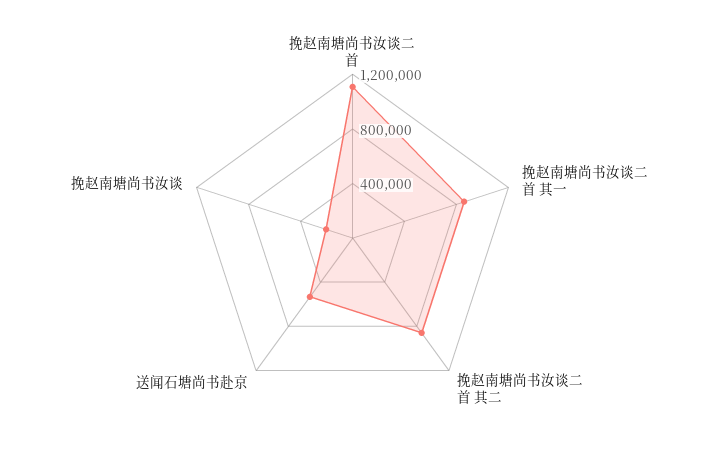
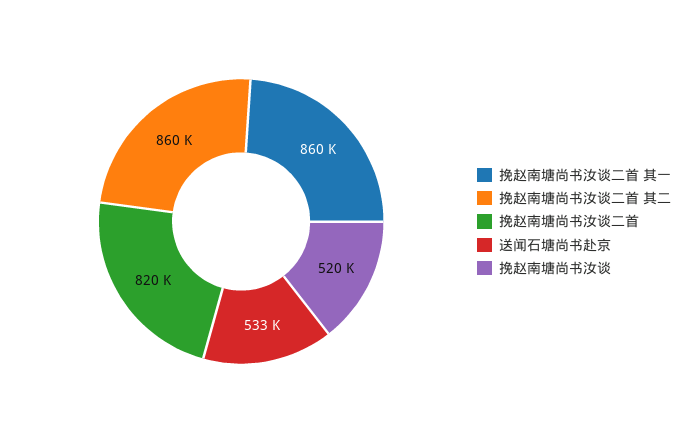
  {
-   "挽赵南塘尚书汝谈二首": 1100000,
+   "挽赵南塘尚书汝谈二首": 820000,
    "挽赵南塘尚书汝谈二首 其一": 860000,
    "挽赵南塘尚书汝谈二首 其二": 860000,
    "送闻石塘尚书赴京": 533000,
-   "挽赵南塘尚书汝谈": 200000
+   "挽赵南塘尚书汝谈": 520000
  }

